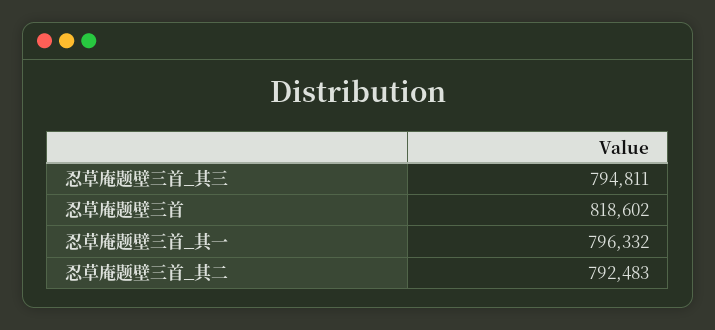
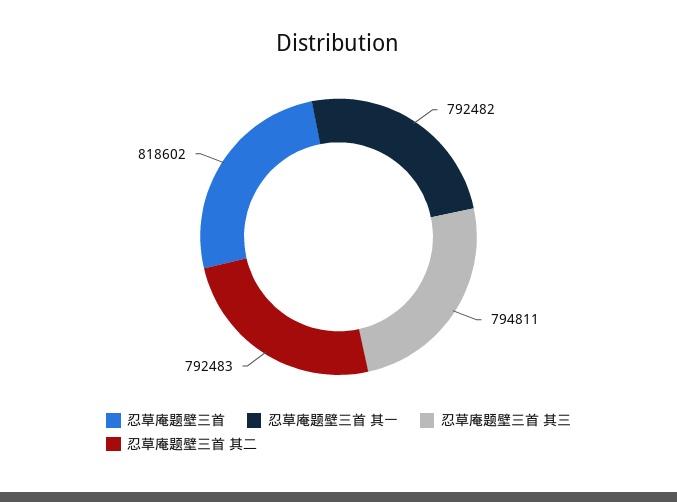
  {
    "忍草庵题壁三首_其三": 794811,
    "忍草庵题壁三首": 818602,
-   "忍草庵题壁三首_其一": 796332,
+   "忍草庵题壁三首_其一": 792482,
    "忍草庵题壁三首_其二": 792483
  }

